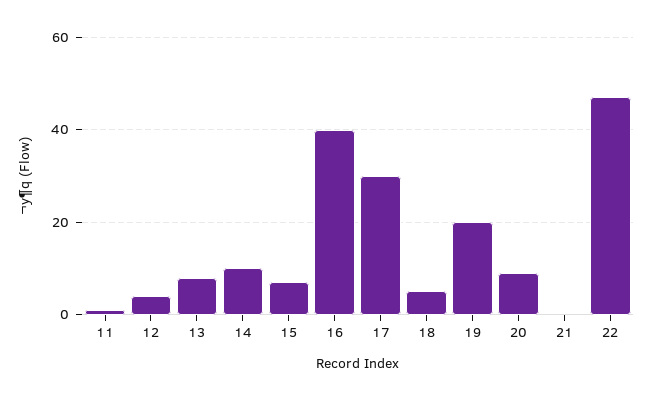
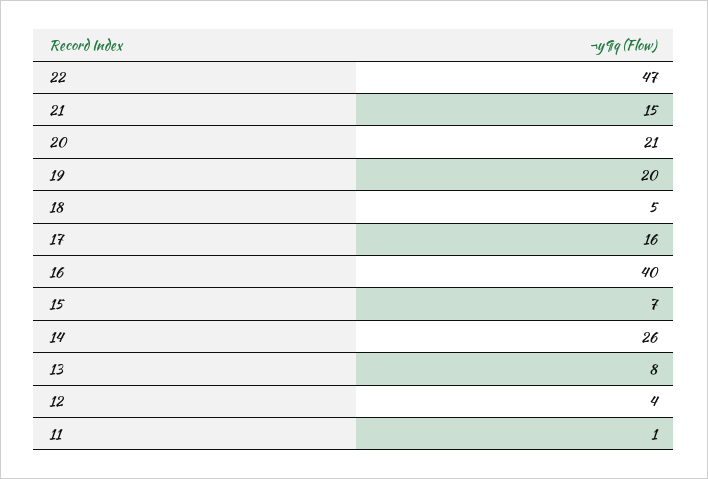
  {
    "11": 1,
    "12": 4,
    "13": 8,
-   "14": 10,
+   "14": 26,
    "15": 7,
    "16": 40,
-   "17": 30,
+   "17": 16,
    "18": 5,
    "19": 20,
-   "20": 10,
+   "20": 21,
-   "21": 0,
+   "21": 15,
    "22": 47
  }

